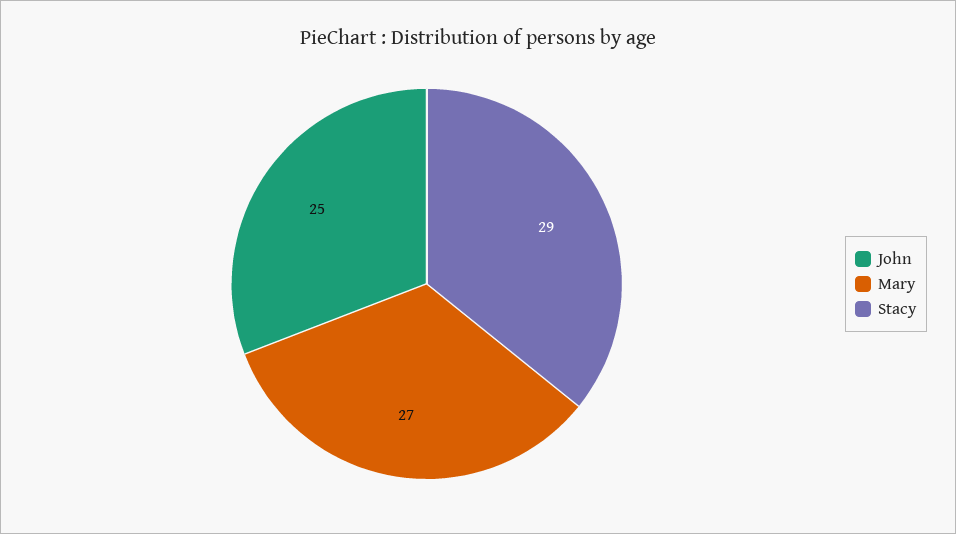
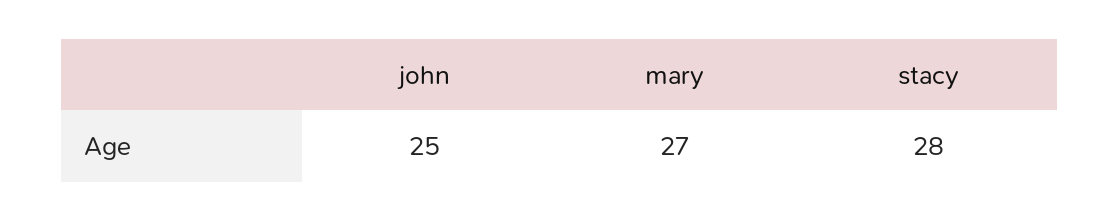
  {
    "John": 25,
    "Mary": 27,
-   "Stacy": 29
+   "Stacy": 28
  }

